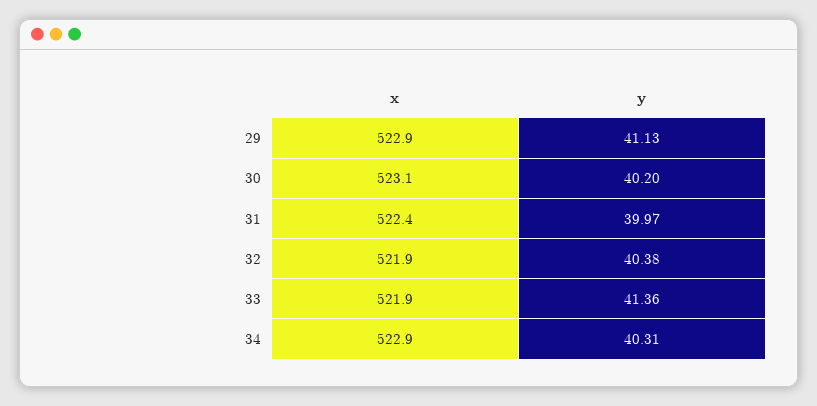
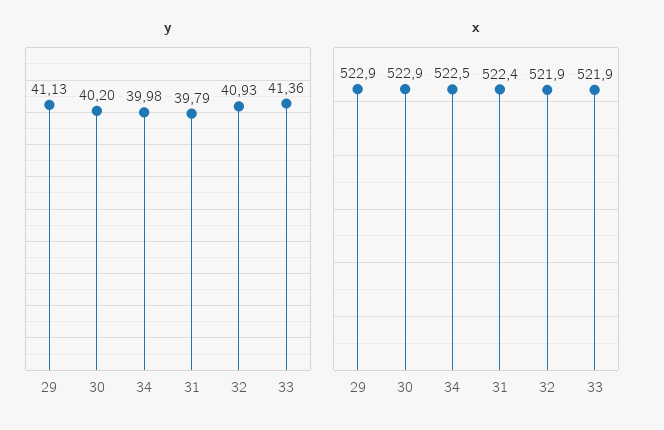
  {
    "x": {
      "29": 522.9,
-     "30": 523.1,
+     "30": 522.9,
      "31": 522.4,
      "32": 521.9,
      "33": 521.9,
-     "34": 522.9
+     "34": 522.5
    },
    "y": {
      "29": 41.13,
      "30": 40.2,
-     "31": 39.97,
+     "31": 39.79,
-     "32": 40.38,
+     "32": 40.93,
      "33": 41.36,
-     "34": 40.31
+     "34": 39.98
    }
  }

